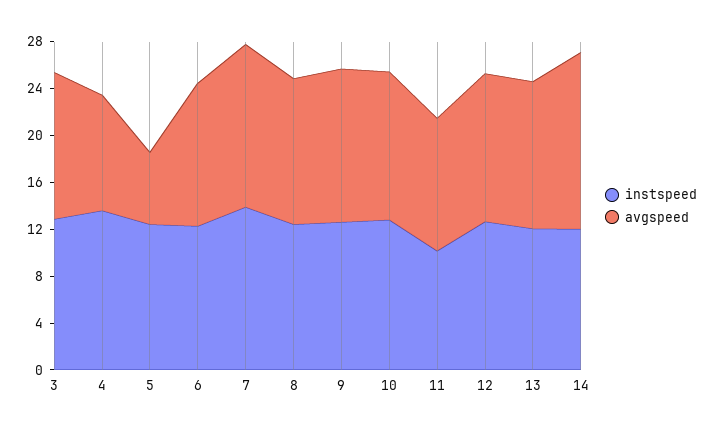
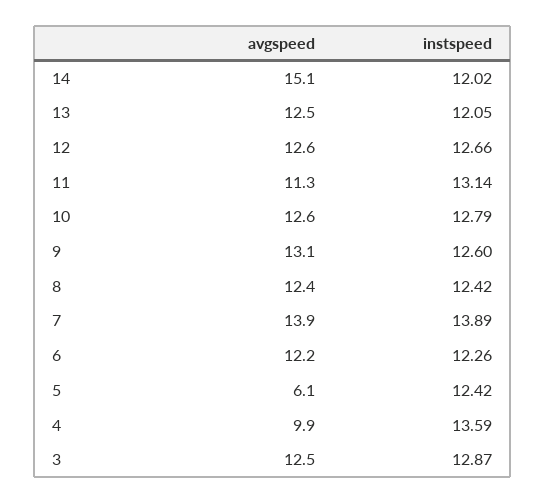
  {
    "instspeed": {
      "3": 12.87,
      "4": 13.59,
      "5": 12.42,
      "6": 12.26,
      "7": 13.89,
      "8": 12.42,
      "9": 12.6,
      "10": 12.79,
-     "11": 10,
+     "11": 13.14,
      "12": 12.66,
      "13": 12.05,
      "14": 12.02
    },
    "avgspeed": {
      "3": 12.5,
      "4": 9.9,
      "5": 6.1,
      "6": 12.2,
      "7": 13.9,
      "8": 12.4,
      "9": 13.1,
      "10": 12.6,
      "11": 11.3,
      "12": 12.6,
      "13": 12.5,
      "14": 15.1
    }
  }

